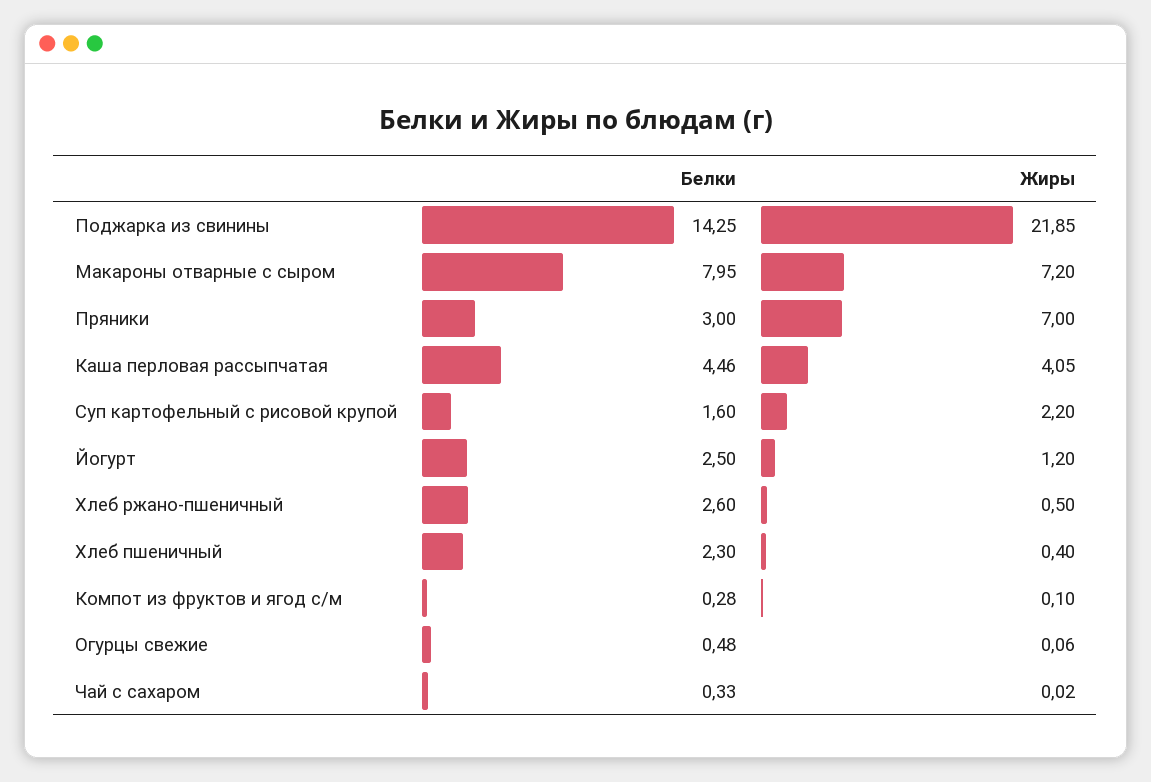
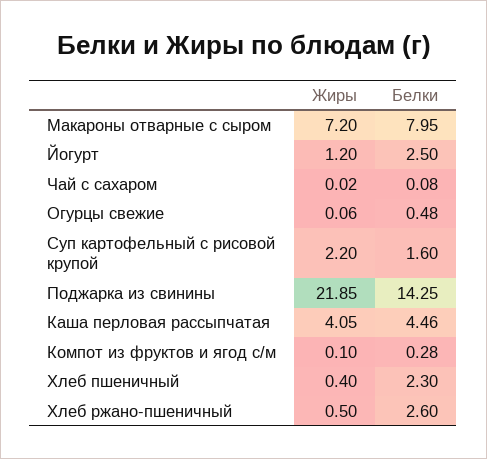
  {
    "Белки": {
      "Поджарка из свинины": 14.25,
      "Макароны отварные с сыром": 7.95,
-     "Пряники": 3,
      "Каша перловая рассыпчатая": 4.46,
      "Суп картофельный с рисовой крупой": 1.6,
      "Йогурт": 2.5,
      "Хлеб ржано-пшеничный": 2.6,
      "Хлеб пшеничный": 2.3,
      "Компот из фруктов и ягод с/м": 0.28,
      "Огурцы свежие": 0.48,
-     "Чай с сахаром": 0.33
+     "Чай с сахаром": 0.08
    },
    "Жиры": {
      "Поджарка из свинины": 21.85,
      "Макароны отварные с сыром": 7.2,
-     "Пряники": 7,
      "Каша перловая рассыпчатая": 4.05,
      "Суп картофельный с рисовой крупой": 2.2,
      "Йогурт": 1.2,
      "Хлеб ржано-пшеничный": 0.5,
      "Хлеб пшеничный": 0.4,
      "Компот из фруктов и ягод с/м": 0.1,
      "Огурцы свежие": 0.06,
      "Чай с сахаром": 0.02
    }
  }

